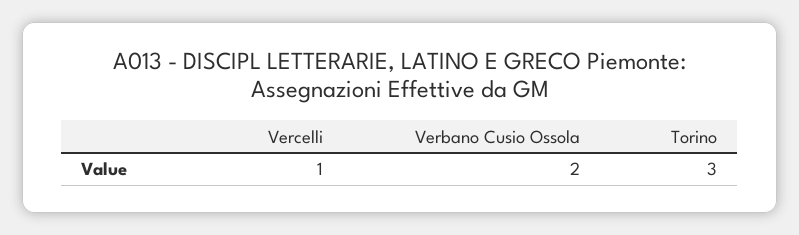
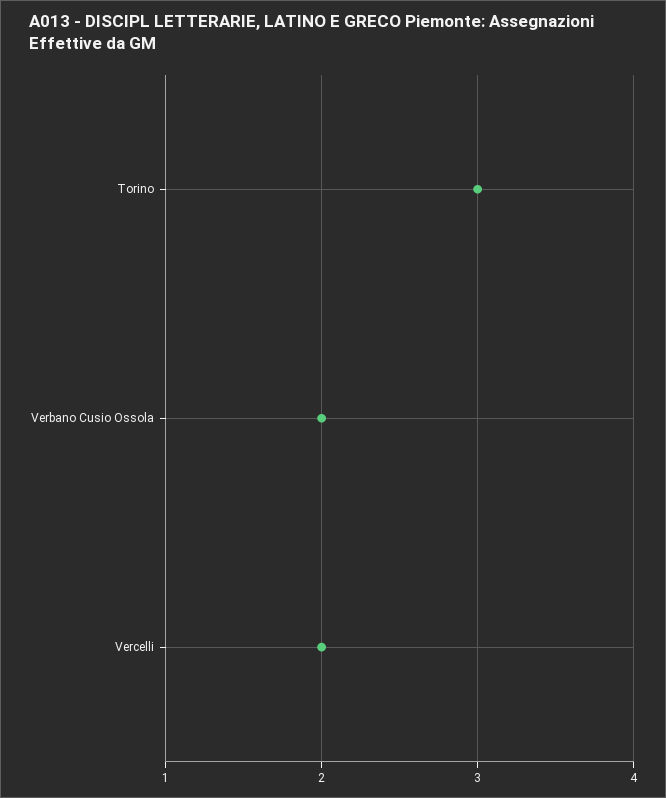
  {
-   "Vercelli": 1,
+   "Vercelli": 2,
    "Verbano Cusio Ossola": 2,
    "Torino": 3
  }

